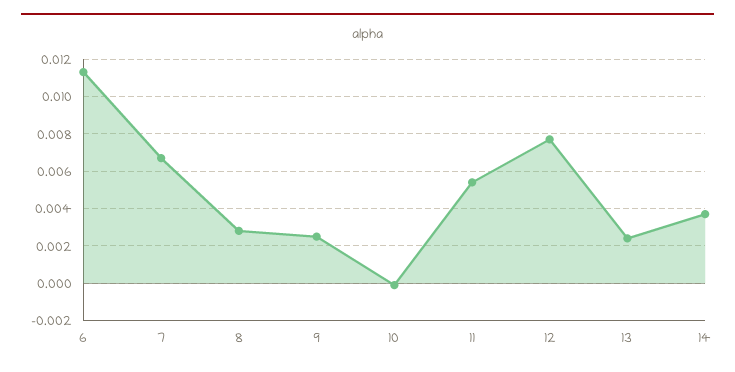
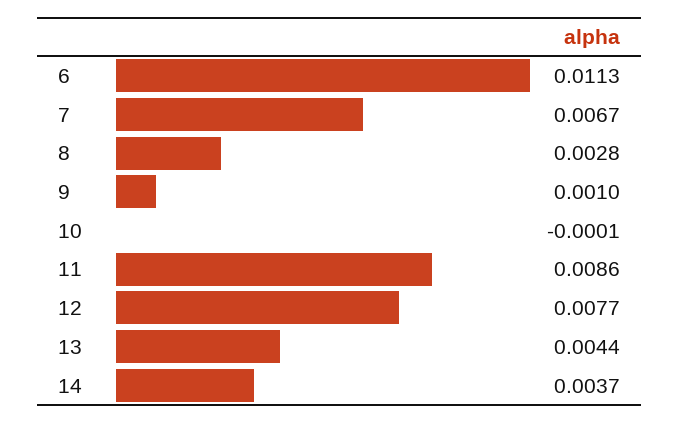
  {
    "6": 0.0113,
    "7": 0.0067,
    "8": 0.0028,
-   "9": 0.0025,
+   "9": 0.001,
    "10": -0.0001,
-   "11": 0.0055,
+   "11": 0.0086,
    "12": 0.0077,
-   "13": 0.0025,
+   "13": 0.0044,
    "14": 0.0037
  }

